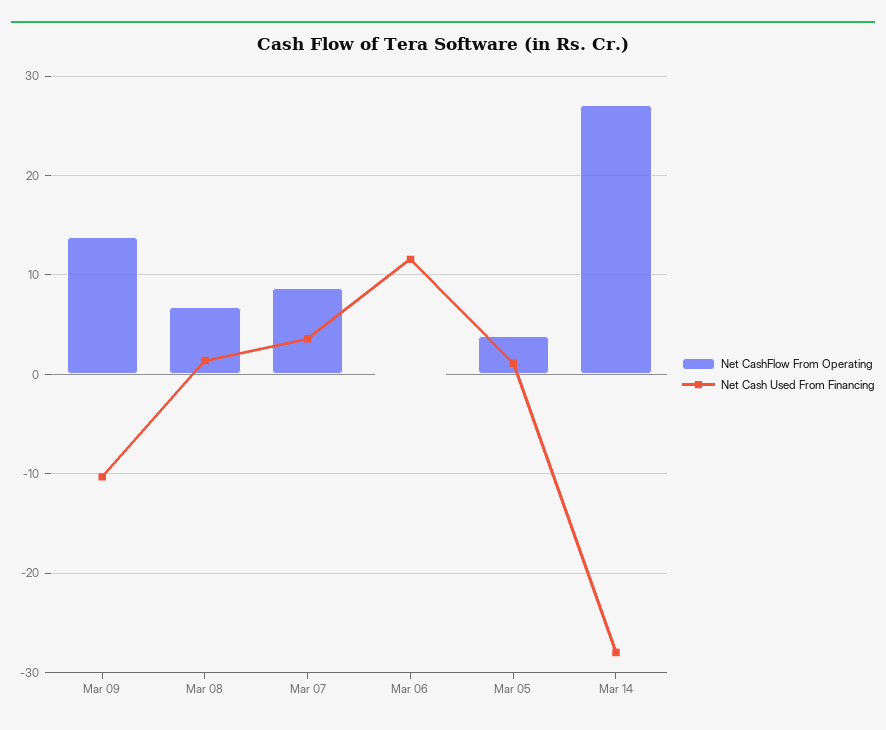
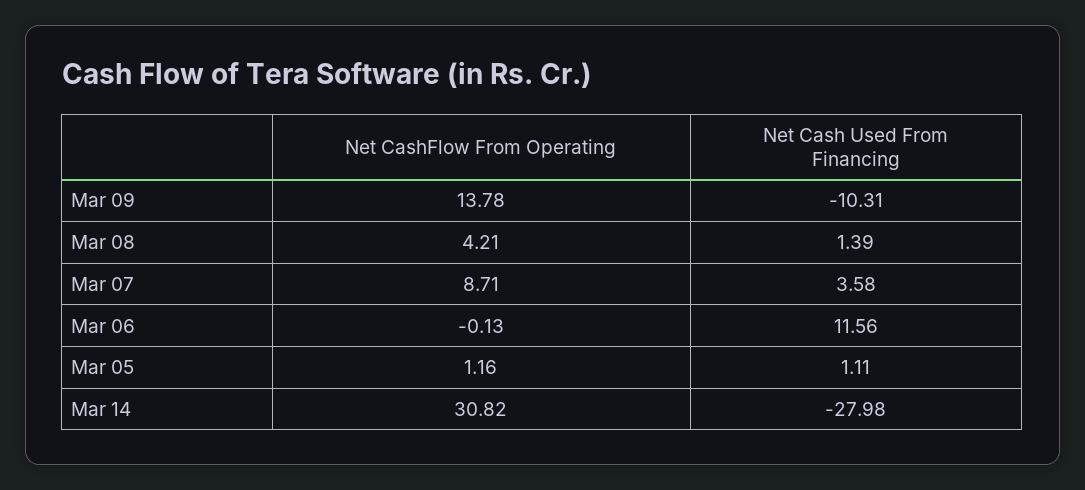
  {
    "Net CashFlow From Operating": {
      "Mar 09": 13.78,
-     "Mar 08": 7,
+     "Mar 08": 4.21,
      "Mar 07": 8.71,
      "Mar 06": -0.13,
-     "Mar 05": 4,
+     "Mar 05": 1.16,
-     "Mar 14": 27
+     "Mar 14": 30.82
    },
    "Net Cash Used From Financing": {
      "Mar 09": -10.31,
      "Mar 08": 1.39,
      "Mar 07": 3.58,
      "Mar 06": 11.56,
      "Mar 05": 1.11,
      "Mar 14": -27.98
    }
  }

